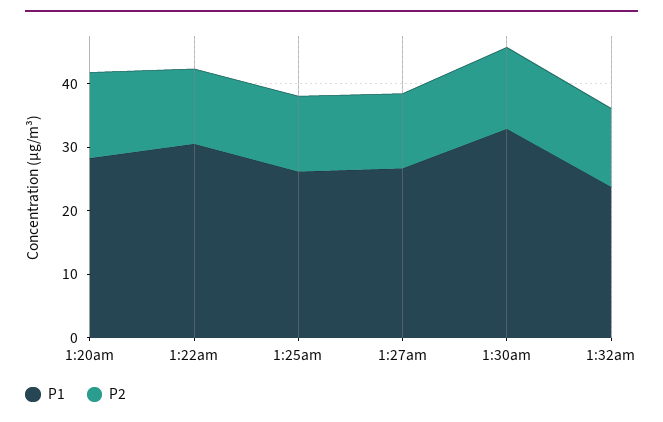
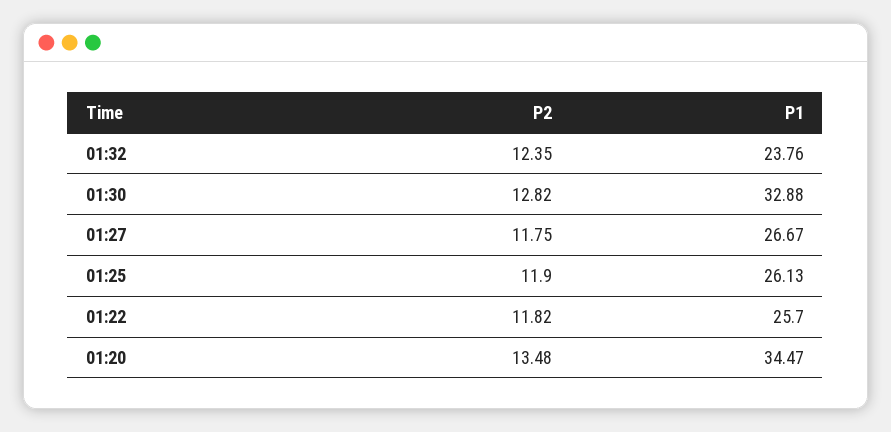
  {
    "P1": {
-     "1:20am": 28,
+     "1:20am": 34.47,
-     "1:22am": 30,
+     "1:22am": 25.7,
      "1:25am": 26.13,
      "1:27am": 26.67,
      "1:30am": 32.88,
      "1:32am": 23.76
    },
    "P2": {
      "1:20am": 13.48,
      "1:22am": 11.82,
      "1:25am": 11.9,
      "1:27am": 11.75,
      "1:30am": 12.82,
      "1:32am": 12.35
    }
  }

